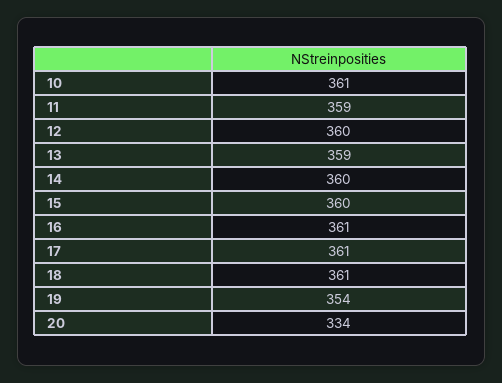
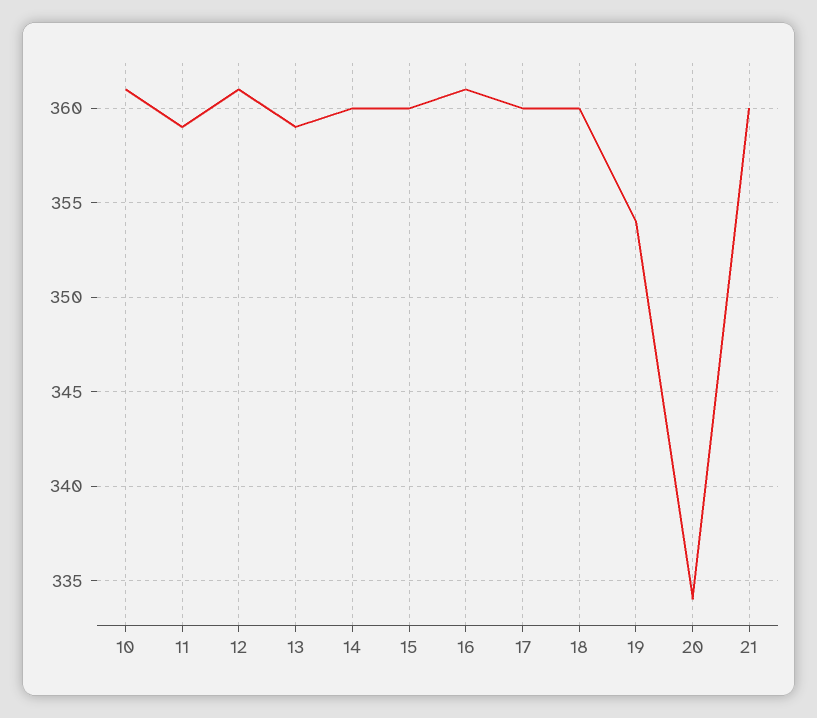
  {
    "10": 361,
    "11": 359,
-   "12": 360,
+   "12": 361,
    "13": 359,
    "14": 360,
    "15": 360,
    "16": 361,
-   "17": 361,
+   "17": 360,
-   "18": 361,
+   "18": 360,
    "19": 354,
-   "20": 334
+   "20": 334,
+   "21": 360
  }

